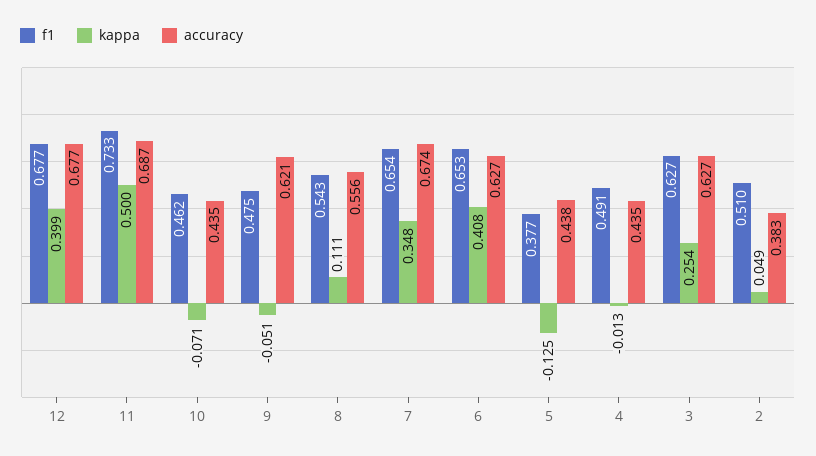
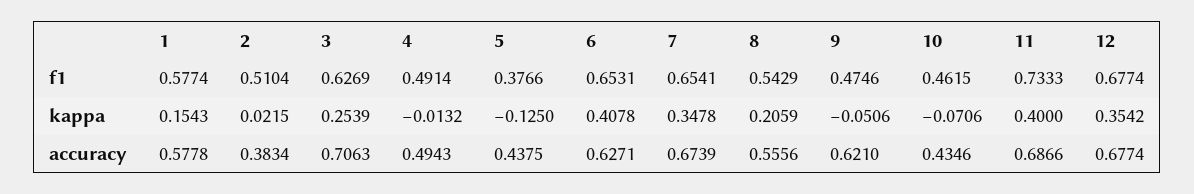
  {
    "f1": {
      "12": 0.6774,
      "11": 0.7333,
      "10": 0.4615,
      "9": 0.4746,
      "8": 0.5429,
      "7": 0.6541,
      "6": 0.6531,
      "5": 0.3766,
      "4": 0.4914,
      "3": 0.6269,
-     "2": 0.5104
+     "2": 0.5104,
+     "1": 0.5774
    },
    "kappa": {
-     "12": 0.399,
+     "12": 0.3542,
-     "11": 0.5,
+     "11": 0.4,
      "10": -0.0706,
      "9": -0.0506,
-     "8": 0.111,
+     "8": 0.2059,
      "7": 0.3478,
      "6": 0.4078,
      "5": -0.125,
      "4": -0.0132,
      "3": 0.2539,
-     "2": 0.049
+     "2": 0.0215,
+     "1": 0.1543
    },
    "accuracy": {
      "12": 0.6774,
      "11": 0.6866,
      "10": 0.4346,
      "9": 0.621,
      "8": 0.5556,
      "7": 0.6739,
      "6": 0.6271,
      "5": 0.4375,
-     "4": 0.435,
+     "4": 0.4943,
-     "3": 0.627,
+     "3": 0.7063,
-     "2": 0.3834
+     "2": 0.3834,
+     "1": 0.5778
    }
  }

